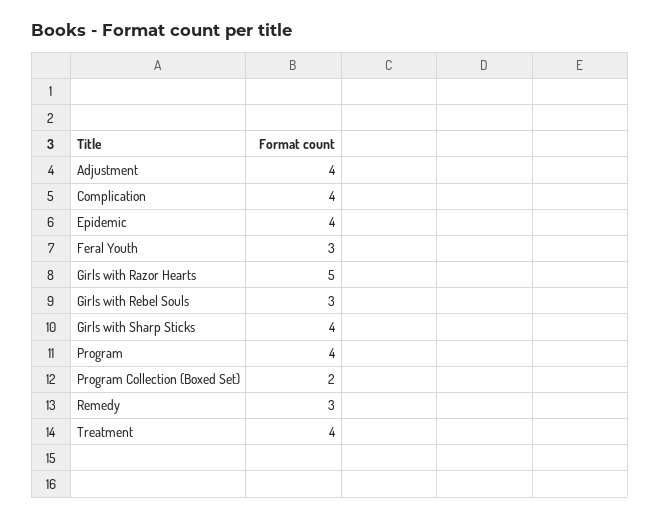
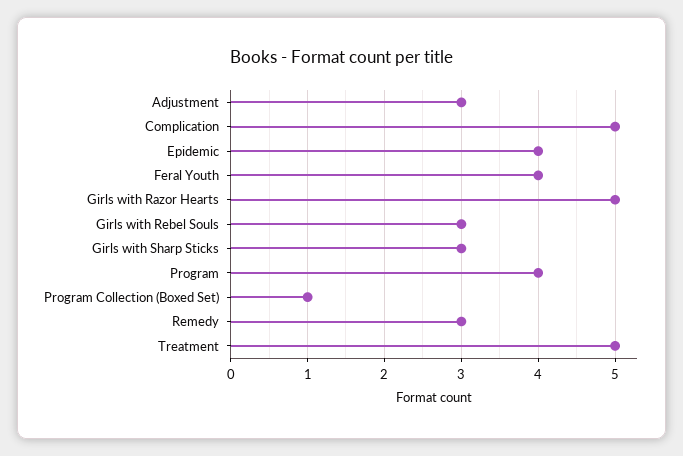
  {
-   "Adjustment": 4,
+   "Adjustment": 3,
-   "Complication": 4,
+   "Complication": 5,
    "Epidemic": 4,
-   "Feral Youth": 3,
+   "Feral Youth": 4,
    "Girls with Razor Hearts": 5,
    "Girls with Rebel Souls": 3,
-   "Girls with Sharp Sticks": 4,
+   "Girls with Sharp Sticks": 3,
    "Program": 4,
-   "Program Collection (Boxed Set)": 2,
+   "Program Collection (Boxed Set)": 1,
    "Remedy": 3,
-   "Treatment": 4
+   "Treatment": 5
  }

